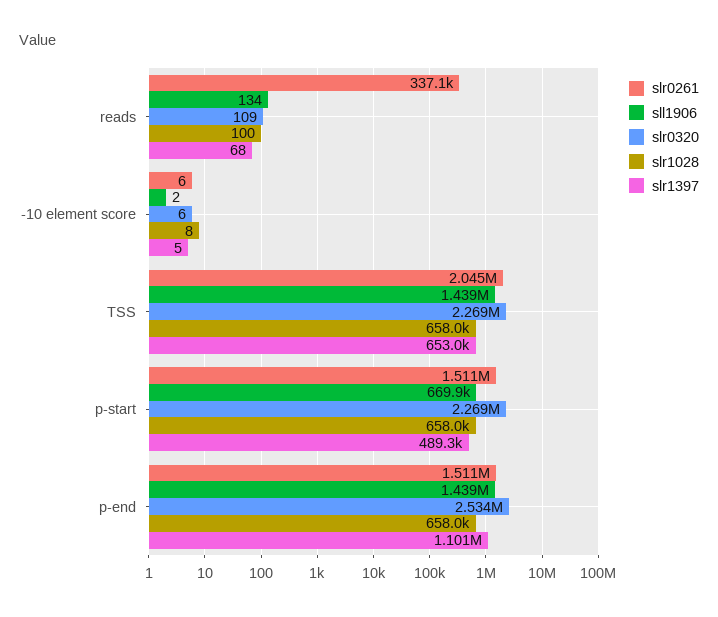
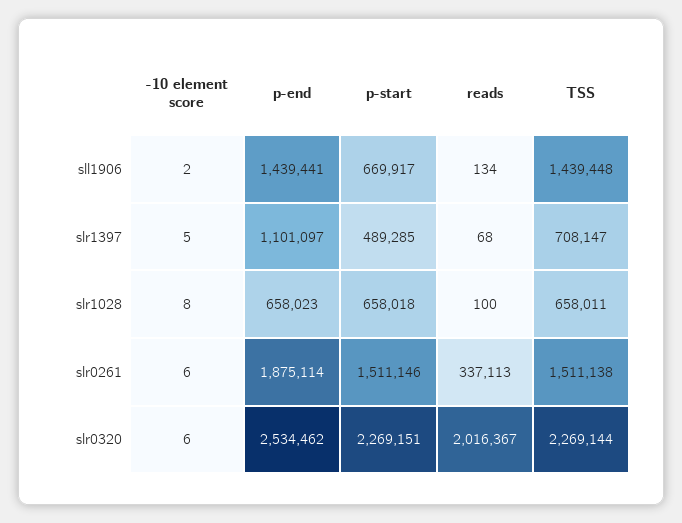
  {
    "slr0261": {
      "reads": 337113,
      "-10 element score": 6,
-     "TSS": 2045000,
+     "TSS": 1511138,
      "p-start": 1511146,
-     "p-end": 1511000
+     "p-end": 1875114
    },
    "sll1906": {
      "reads": 134,
      "-10 element score": 2,
      "TSS": 1439448,
      "p-start": 669917,
      "p-end": 1439441
    },
    "slr0320": {
-     "reads": 109,
+     "reads": 2016367,
      "-10 element score": 6,
      "TSS": 2269144,
      "p-start": 2269151,
      "p-end": 2534462
    },
    "slr1028": {
      "reads": 100,
      "-10 element score": 8,
      "TSS": 658011,
      "p-start": 658018,
      "p-end": 658023
    },
    "slr1397": {
      "reads": 68,
      "-10 element score": 5,
-     "TSS": 653000,
+     "TSS": 708147,
      "p-start": 489285,
      "p-end": 1101097
    }
  }

